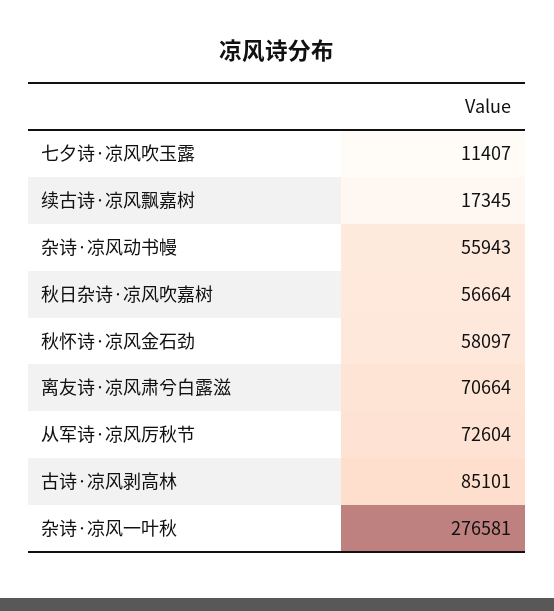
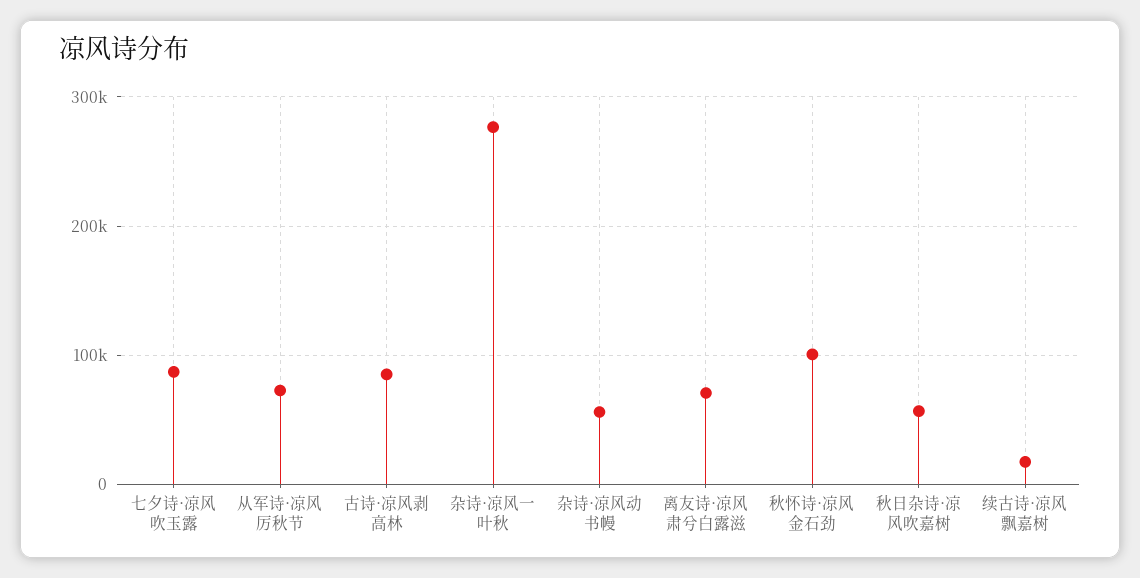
  {
-   "七夕诗·凉风吹玉露": 11407,
+   "七夕诗·凉风吹玉露": 90000,
    "续古诗·凉风飘嘉树": 17345,
    "杂诗·凉风动书幔": 55943,
    "秋日杂诗·凉风吹嘉树": 56664,
-   "秋怀诗·凉风金石劲": 58097,
+   "秋怀诗·凉风金石劲": 100000,
    "离友诗·凉风肃兮白露滋": 70664,
    "从军诗·凉风厉秋节": 72604,
    "古诗·凉风剥高林": 85101,
    "杂诗·凉风一叶秋": 276581
  }

